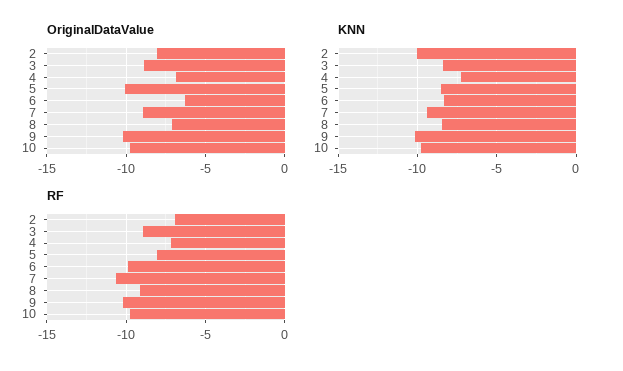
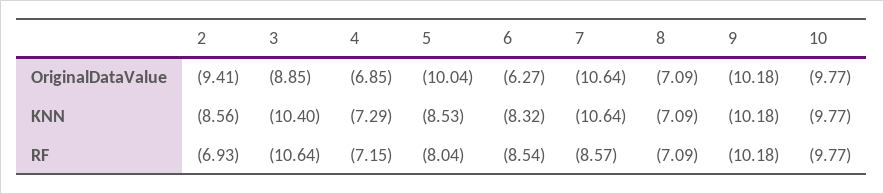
  {
    "OriginalDataValue": {
-     "2": -8,
+     "2": -9.41,
      "3": -8.85,
      "4": -6.85,
      "5": -10.04,
      "6": -6.27,
-     "7": -9,
+     "7": -10.64,
      "8": -7.09,
      "9": -10.18,
      "10": -9.77
    },
    "KNN": {
-     "2": -10,
+     "2": -8.56,
-     "3": -8.5,
+     "3": -10.4,
      "4": -7.29,
      "5": -8.53,
      "6": -8.32,
-     "7": -9.5,
+     "7": -10.64,
-     "8": -8.5,
+     "8": -7.09,
      "9": -10.18,
      "10": -9.77
    },
    "RF": {
      "2": -6.93,
-     "3": -9,
+     "3": -10.64,
      "4": -7.15,
      "5": -8.04,
-     "6": -10,
+     "6": -8.54,
-     "7": -10.5,
+     "7": -8.57,
-     "8": -9,
+     "8": -7.09,
      "9": -10.18,
      "10": -9.77
    }
  }

